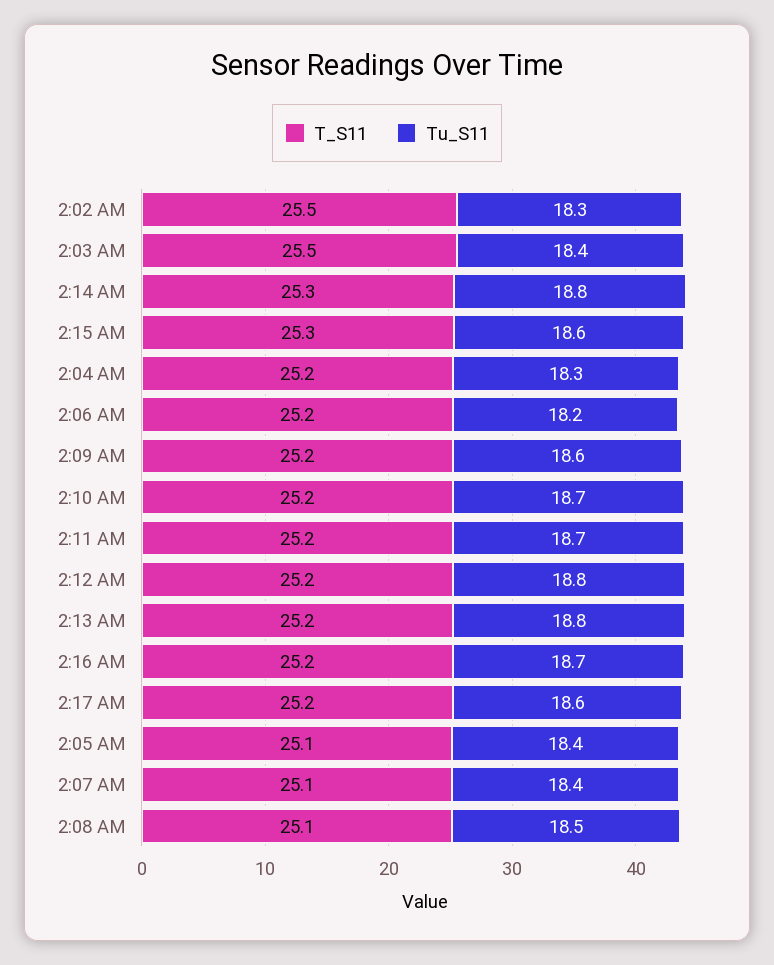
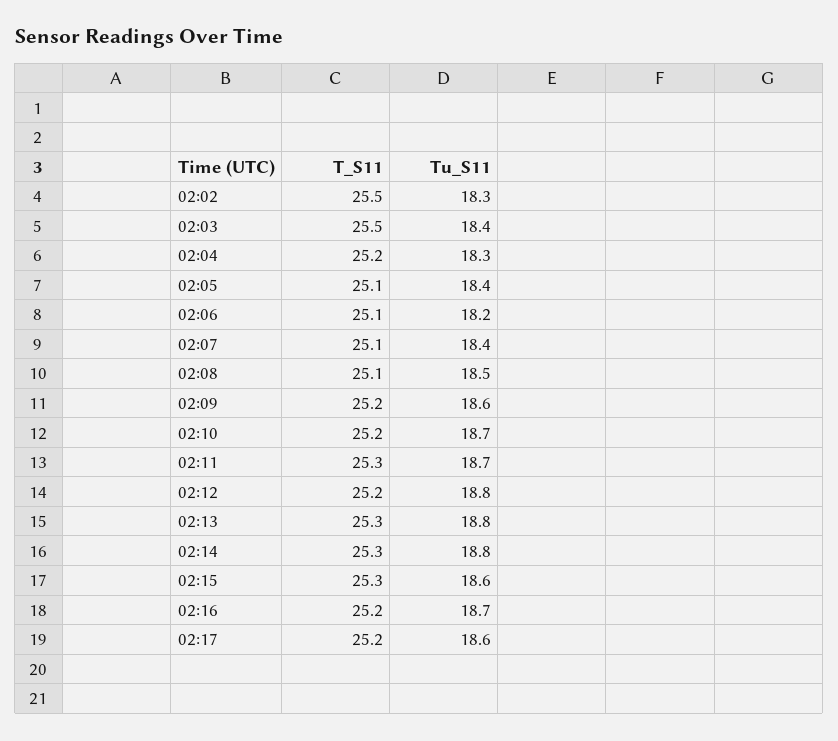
  {
    "T_S11": {
      "2:02 AM": 25.5,
      "2:03 AM": 25.5,
      "2:14 AM": 25.3,
      "2:15 AM": 25.3,
      "2:04 AM": 25.2,
-     "2:06 AM": 25.2,
+     "2:06 AM": 25.1,
      "2:09 AM": 25.2,
      "2:10 AM": 25.2,
-     "2:11 AM": 25.2,
+     "2:11 AM": 25.3,
      "2:12 AM": 25.2,
-     "2:13 AM": 25.2,
+     "2:13 AM": 25.3,
      "2:16 AM": 25.2,
      "2:17 AM": 25.2,
      "2:05 AM": 25.1,
      "2:07 AM": 25.1,
      "2:08 AM": 25.1
    },
    "Tu_S11": {
      "2:02 AM": 18.3,
      "2:03 AM": 18.4,
      "2:14 AM": 18.8,
      "2:15 AM": 18.6,
      "2:04 AM": 18.3,
      "2:06 AM": 18.2,
      "2:09 AM": 18.6,
      "2:10 AM": 18.7,
      "2:11 AM": 18.7,
      "2:12 AM": 18.8,
      "2:13 AM": 18.8,
      "2:16 AM": 18.7,
      "2:17 AM": 18.6,
      "2:05 AM": 18.4,
      "2:07 AM": 18.4,
      "2:08 AM": 18.5
    }
  }

